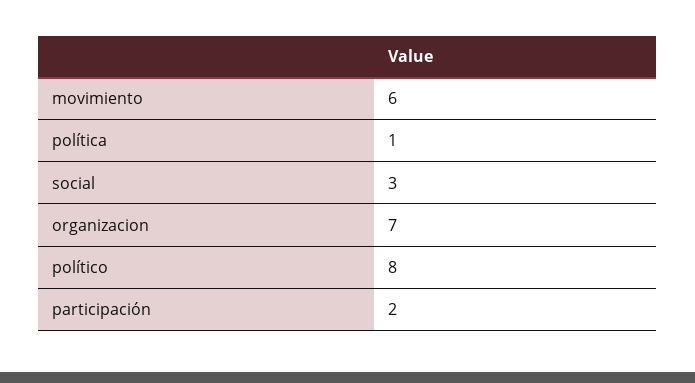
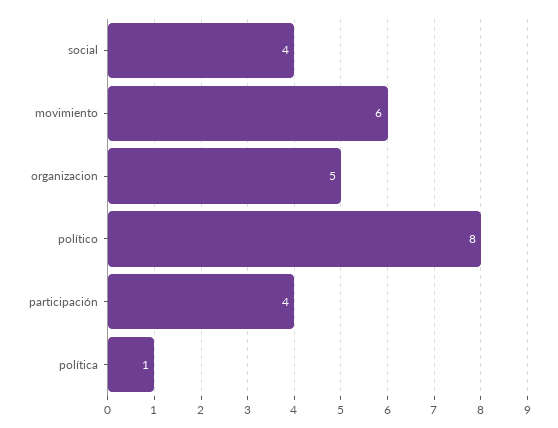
  {
    "movimiento": 6,
    "política": 1,
-   "social": 3,
+   "social": 4,
-   "organizacion": 7,
+   "organizacion": 5,
    "político": 8,
-   "participación": 2
+   "participación": 4
  }

